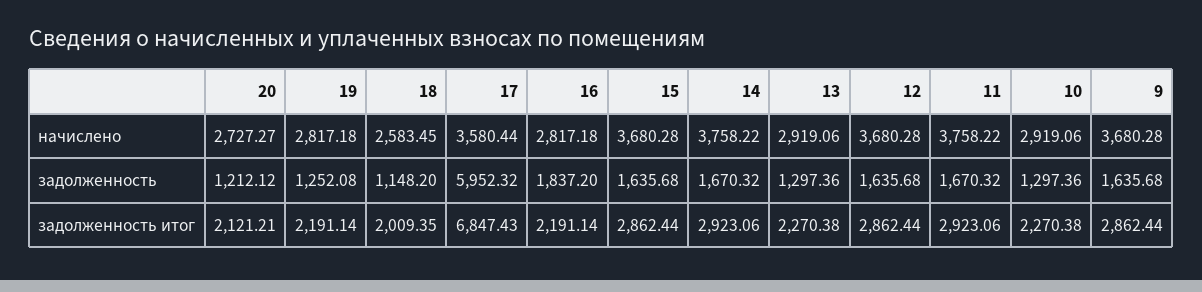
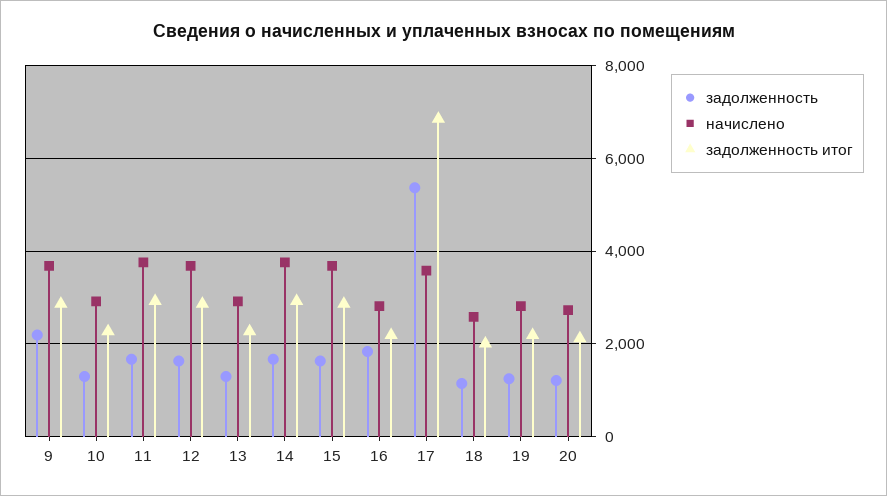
  {
    "начислено": {
      "20": 2727.27,
      "19": 2817.18,
      "18": 2583.45,
      "17": 3580.44,
      "16": 2817.18,
      "15": 3680.28,
      "14": 3758.22,
      "13": 2919.06,
      "12": 3680.28,
      "11": 3758.22,
      "10": 2919.06,
      "9": 3680.28
    },
    "задолженность": {
      "20": 1212.12,
      "19": 1252.08,
      "18": 1148.2,
-     "17": 5952.32,
+     "17": 5400,
      "16": 1837.2,
      "15": 1635.68,
      "14": 1670.32,
      "13": 1297.36,
      "12": 1635.68,
      "11": 1670.32,
      "10": 1297.36,
-     "9": 1635.68
+     "9": 2200
    },
    "задолженность итог": {
      "20": 2121.21,
      "19": 2191.14,
      "18": 2009.35,
      "17": 6847.43,
      "16": 2191.14,
      "15": 2862.44,
      "14": 2923.06,
      "13": 2270.38,
      "12": 2862.44,
      "11": 2923.06,
      "10": 2270.38,
      "9": 2862.44
    }
  }

